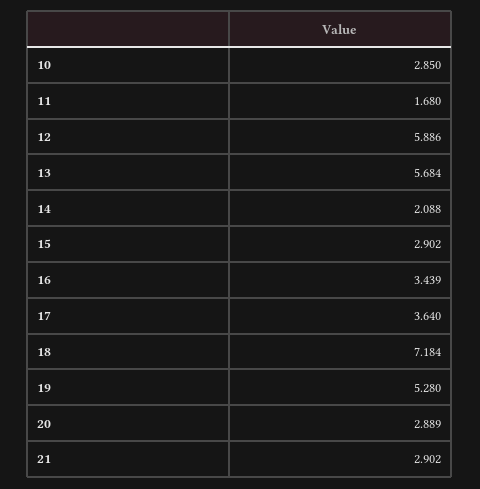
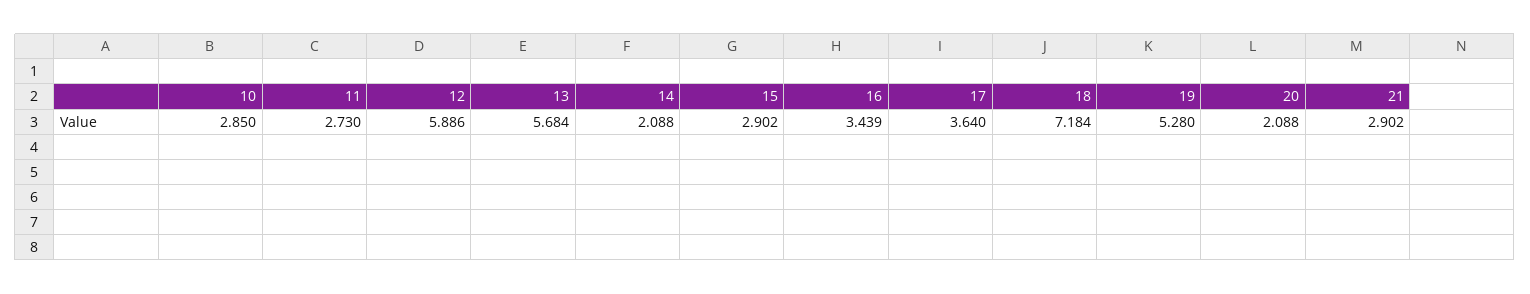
  {
    "10": 2.85,
-   "11": 1.68,
+   "11": 2.73,
    "12": 5.886,
    "13": 5.684,
    "14": 2.088,
    "15": 2.902,
    "16": 3.439,
    "17": 3.64,
    "18": 7.184,
    "19": 5.28,
-   "20": 2.889,
+   "20": 2.088,
    "21": 2.902
  }

